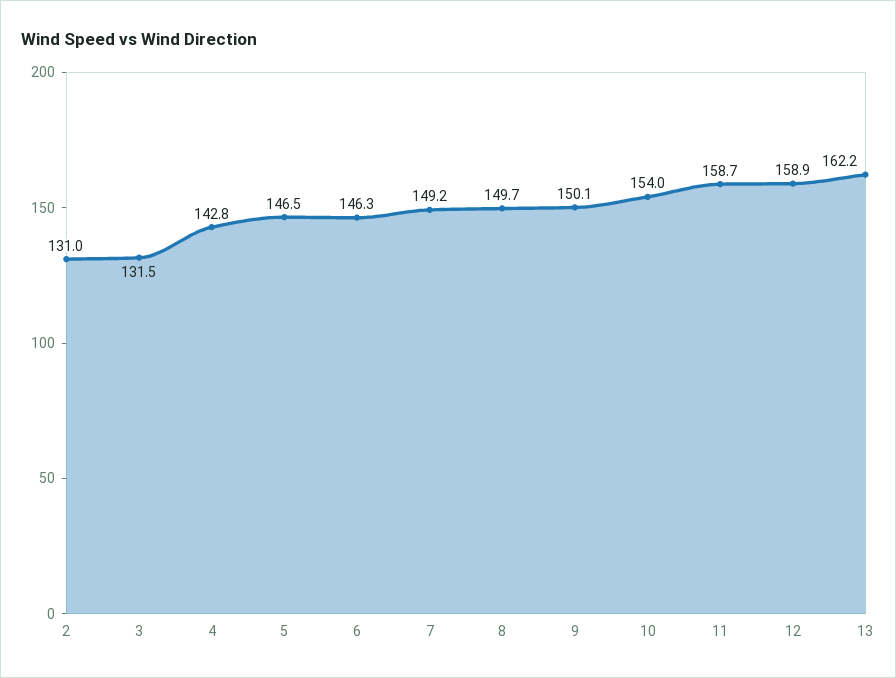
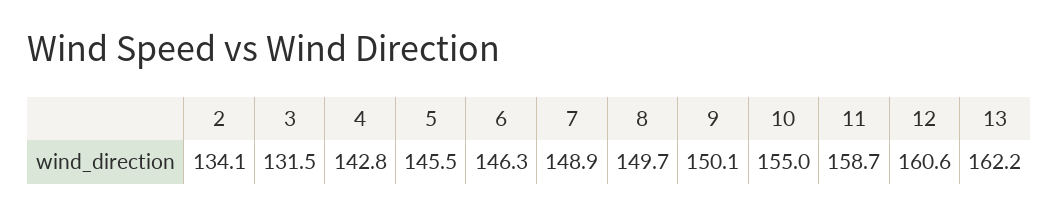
  {
-   "2": 131,
+   "2": 134.1,
    "3": 131.5,
    "4": 142.8,
-   "5": 146.5,
+   "5": 145.5,
    "6": 146.3,
-   "7": 149.2,
+   "7": 148.9,
    "8": 149.7,
    "9": 150.1,
-   "10": 154,
+   "10": 155,
    "11": 158.7,
-   "12": 158.9,
+   "12": 160.6,
    "13": 162.2
  }

